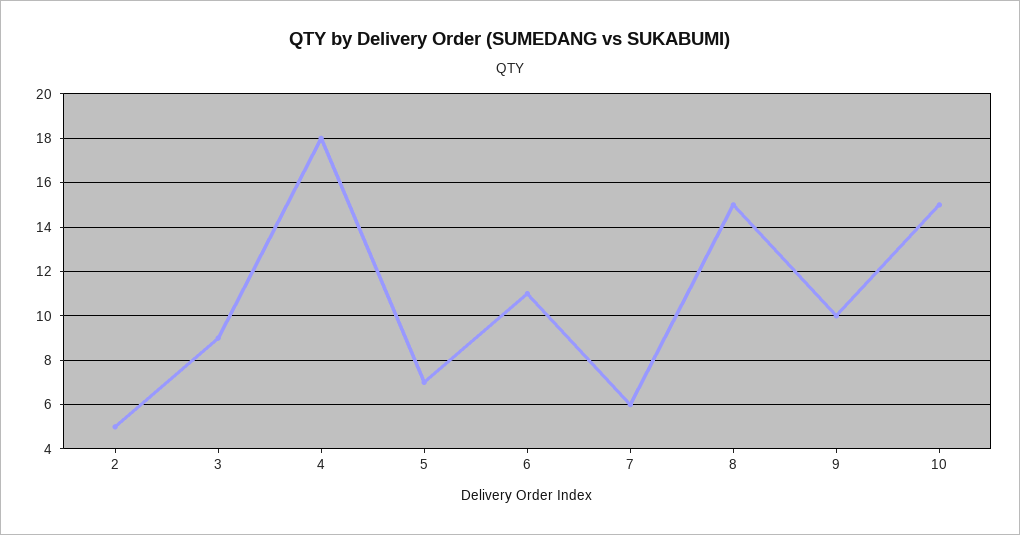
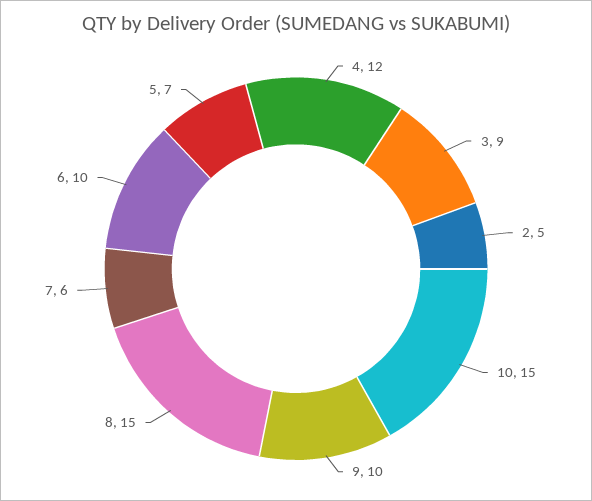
  {
    "2": 5,
    "3": 9,
-   "4": 18,
+   "4": 12,
    "5": 7,
-   "6": 11,
+   "6": 10,
    "7": 6,
    "8": 15,
    "9": 10,
    "10": 15
  }

